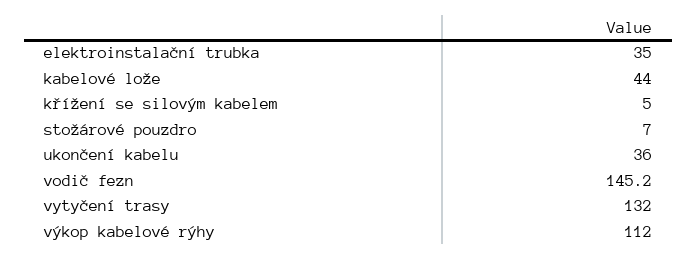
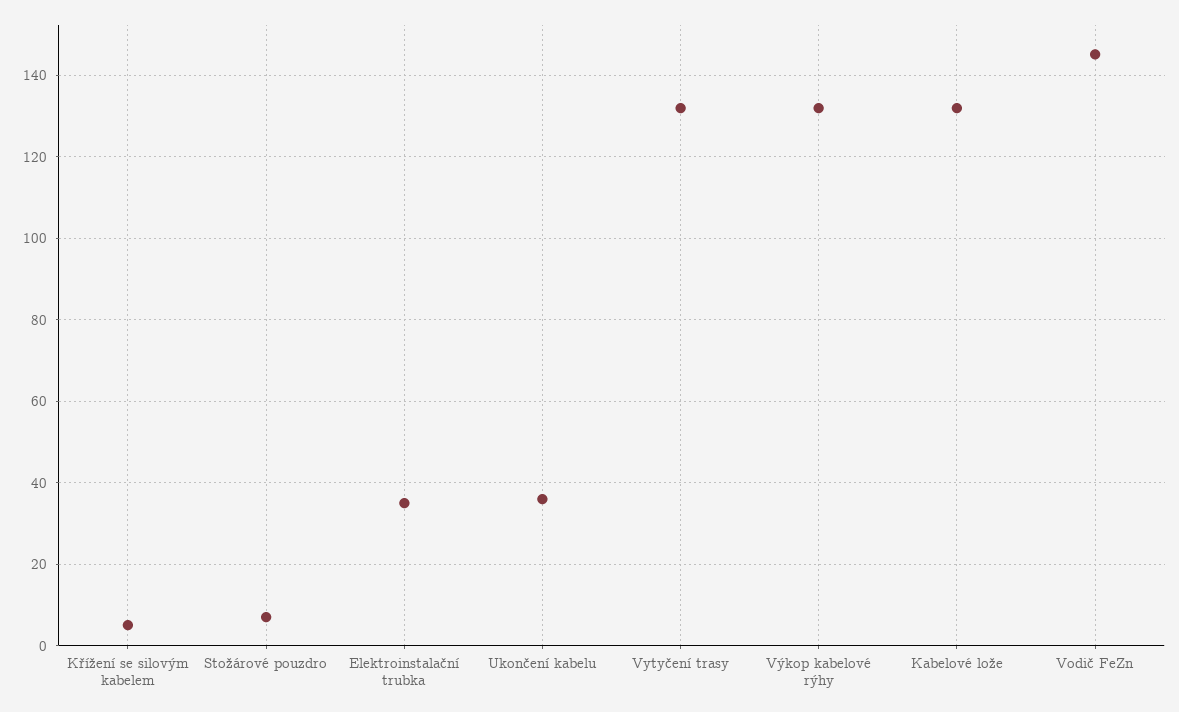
  {
    "elektroinstalační trubka": 35,
-   "kabelové lože": 44,
+   "kabelové lože": 132,
    "křížení se silovým kabelem": 5,
    "stožárové pouzdro": 7,
    "ukončení kabelu": 36,
    "vodič fezn": 145.2,
    "vytyčení trasy": 132,
-   "výkop kabelové rýhy": 112
+   "výkop kabelové rýhy": 132
  }

